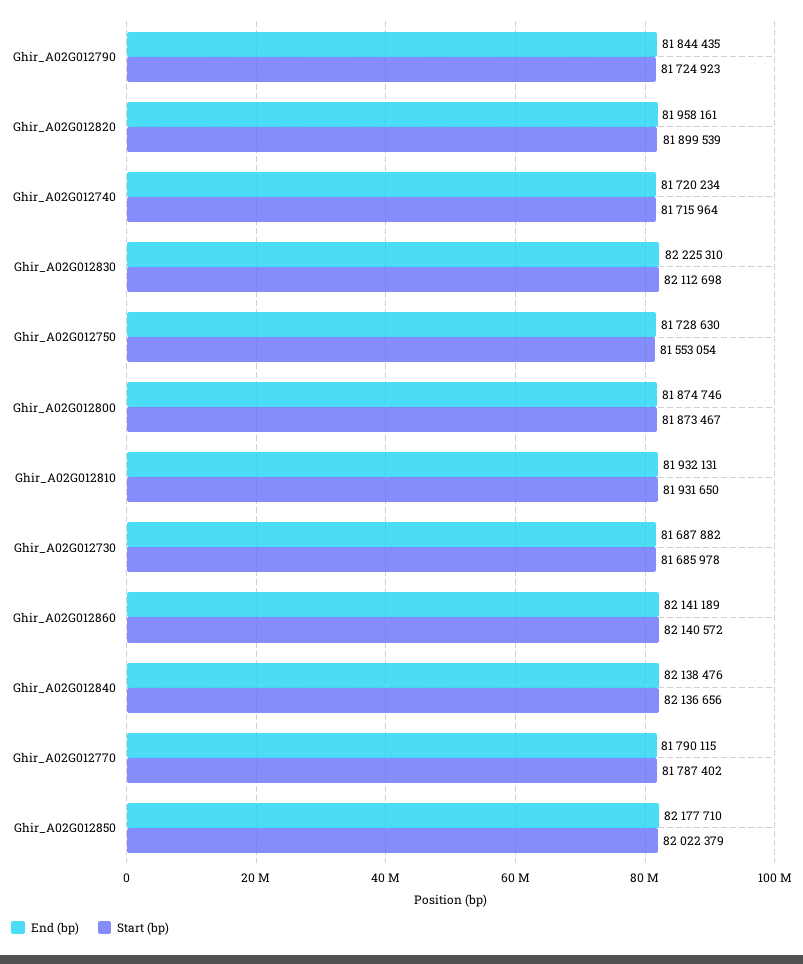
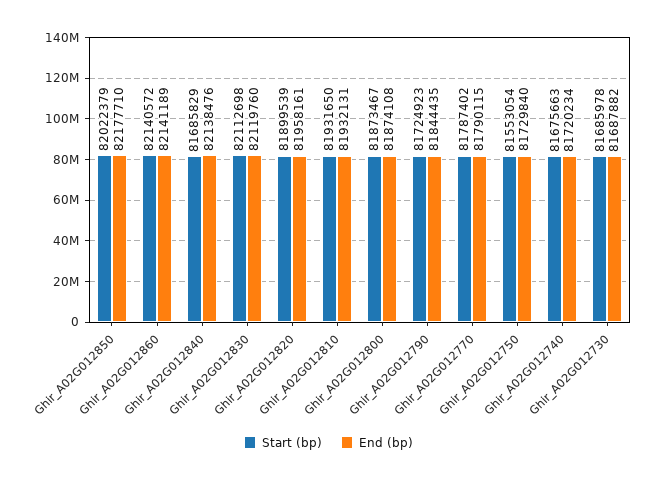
  {
    "End (bp)": {
      "Ghir_A02G012790": 81844435,
      "Ghir_A02G012820": 81958161,
      "Ghir_A02G012740": 81720234,
-     "Ghir_A02G012830": 82225310,
+     "Ghir_A02G012830": 82119760,
-     "Ghir_A02G012750": 81728630,
+     "Ghir_A02G012750": 81729840,
-     "Ghir_A02G012800": 81874746,
+     "Ghir_A02G012800": 81874108,
      "Ghir_A02G012810": 81932131,
      "Ghir_A02G012730": 81687882,
      "Ghir_A02G012860": 82141189,
      "Ghir_A02G012840": 82138476,
      "Ghir_A02G012770": 81790115,
      "Ghir_A02G012850": 82177710
    },
    "Start (bp)": {
      "Ghir_A02G012790": 81724923,
      "Ghir_A02G012820": 81899539,
-     "Ghir_A02G012740": 81715964,
+     "Ghir_A02G012740": 81675663,
      "Ghir_A02G012830": 82112698,
      "Ghir_A02G012750": 81553054,
      "Ghir_A02G012800": 81873467,
      "Ghir_A02G012810": 81931650,
      "Ghir_A02G012730": 81685978,
      "Ghir_A02G012860": 82140572,
-     "Ghir_A02G012840": 82136656,
+     "Ghir_A02G012840": 81685829,
      "Ghir_A02G012770": 81787402,
      "Ghir_A02G012850": 82022379
    }
  }

